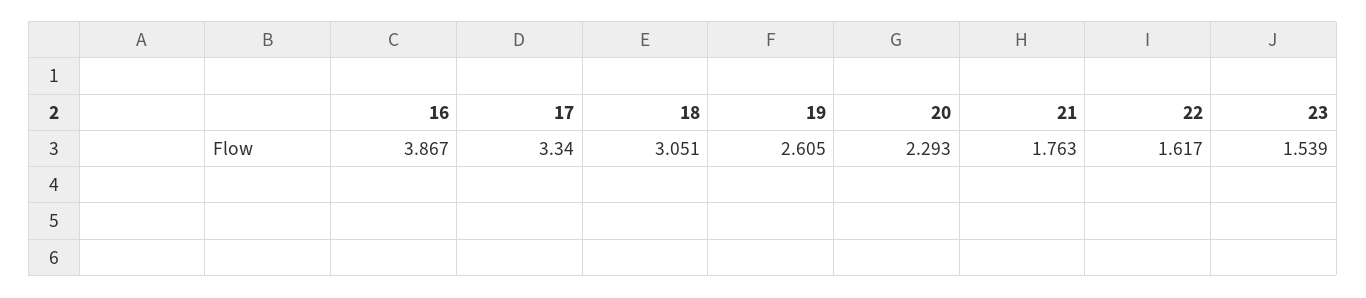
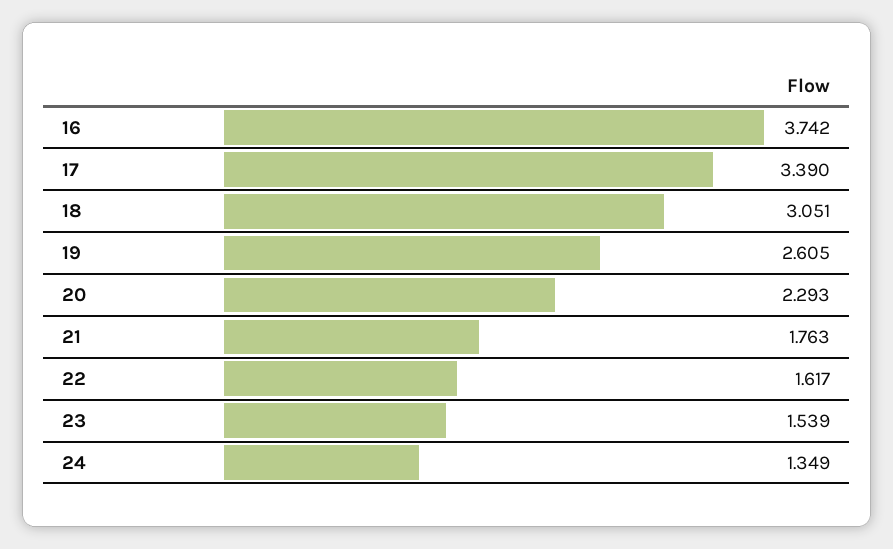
  {
-   "16": 3.867,
+   "16": 3.742,
-   "17": 3.34,
+   "17": 3.39,
    "18": 3.051,
    "19": 2.605,
    "20": 2.293,
    "21": 1.763,
    "22": 1.617,
-   "23": 1.539
+   "23": 1.539,
+   "24": 1.349
  }

